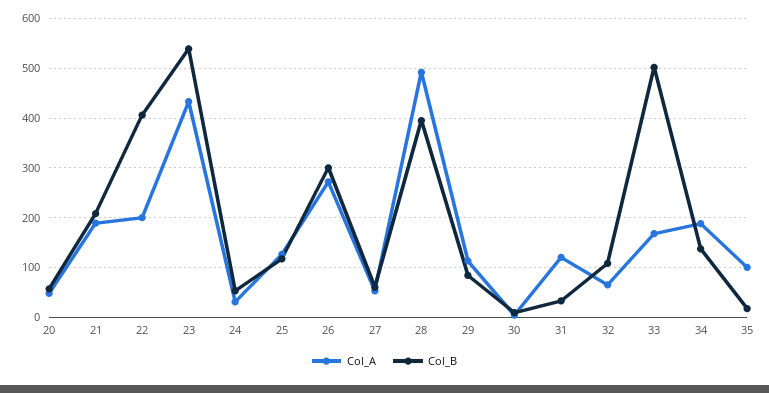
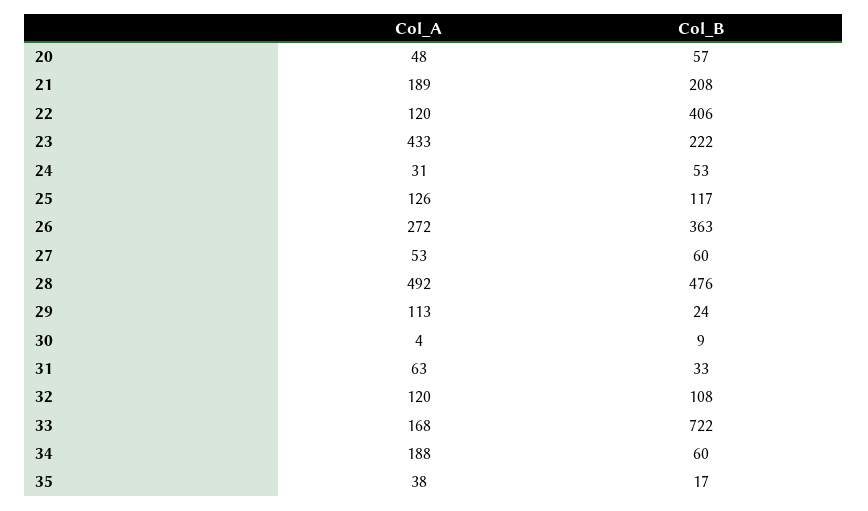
  {
    "Col_A": {
      "20": 48,
      "21": 189,
-     "22": 200,
+     "22": 120,
      "23": 433,
      "24": 31,
      "25": 126,
      "26": 272,
      "27": 53,
      "28": 492,
      "29": 113,
      "30": 4,
-     "31": 120,
+     "31": 63,
-     "32": 60,
+     "32": 120,
      "33": 168,
      "34": 188,
-     "35": 100
+     "35": 38
    },
    "Col_B": {
      "20": 57,
      "21": 208,
      "22": 406,
-     "23": 540,
+     "23": 222,
      "24": 53,
      "25": 117,
-     "26": 300,
+     "26": 363,
      "27": 60,
-     "28": 400,
+     "28": 476,
-     "29": 80,
+     "29": 24,
      "30": 9,
      "31": 33,
      "32": 108,
-     "33": 500,
+     "33": 722,
-     "34": 140,
+     "34": 60,
      "35": 17
    }
  }

